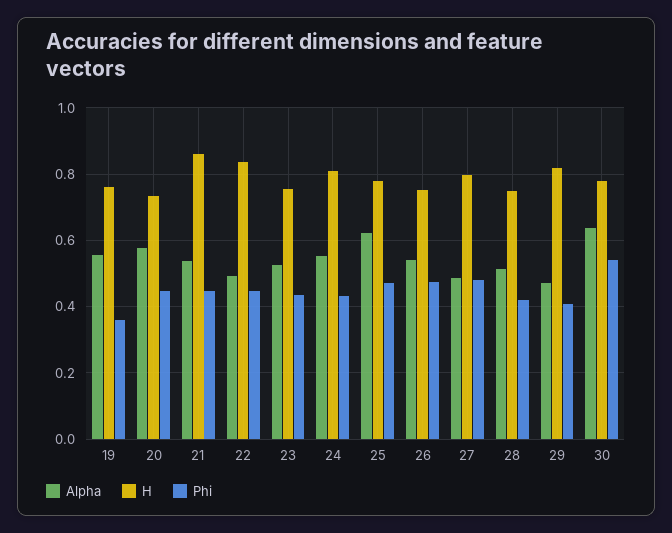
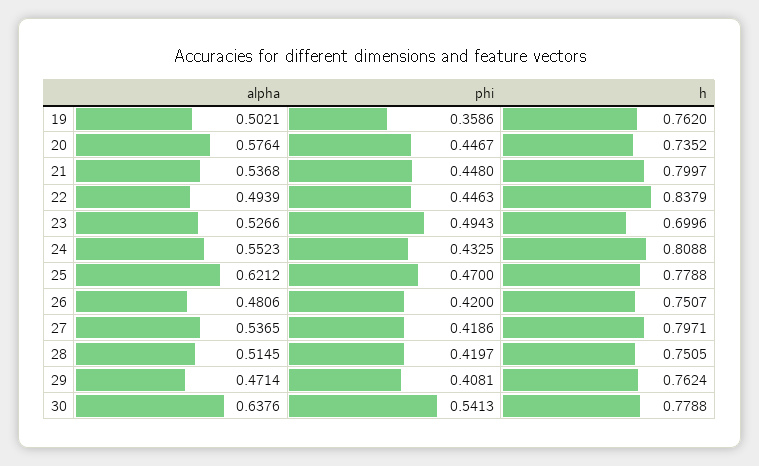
  {
    "Alpha": {
-     "19": 0.56,
+     "19": 0.5021,
      "20": 0.5764,
      "21": 0.5368,
      "22": 0.4939,
      "23": 0.5266,
      "24": 0.5523,
      "25": 0.6212,
-     "26": 0.54,
+     "26": 0.4806,
-     "27": 0.48,
+     "27": 0.5365,
      "28": 0.5145,
      "29": 0.4714,
      "30": 0.6376
    },
    "H": {
      "19": 0.762,
      "20": 0.7352,
-     "21": 0.86,
+     "21": 0.7997,
      "22": 0.8379,
-     "23": 0.76,
+     "23": 0.6996,
      "24": 0.8088,
      "25": 0.7788,
      "26": 0.7507,
      "27": 0.7971,
      "28": 0.7505,
-     "29": 0.82,
+     "29": 0.7624,
      "30": 0.7788
    },
    "Phi": {
      "19": 0.3586,
      "20": 0.4467,
      "21": 0.448,
      "22": 0.4463,
-     "23": 0.44,
+     "23": 0.4943,
      "24": 0.4325,
      "25": 0.47,
-     "26": 0.48,
+     "26": 0.42,
-     "27": 0.48,
+     "27": 0.4186,
      "28": 0.4197,
      "29": 0.4081,
      "30": 0.5413
    }
  }

